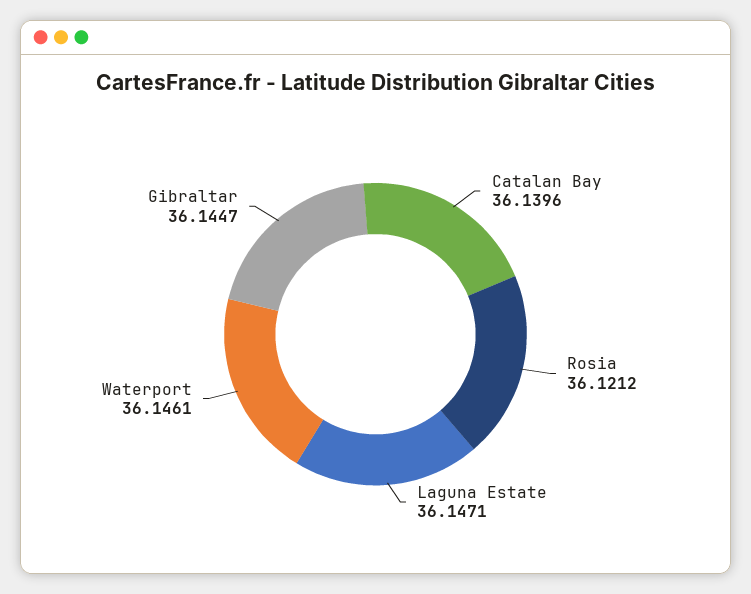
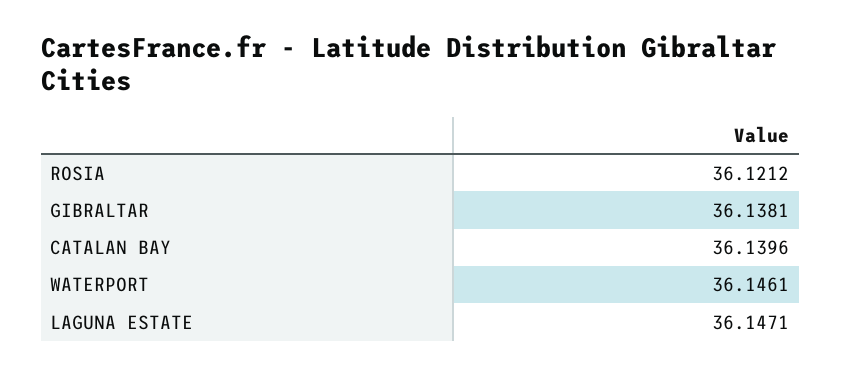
  {
    "Catalan Bay": 36.1396,
    "Rosia": 36.1212,
    "Laguna Estate": 36.1471,
    "Waterport": 36.1461,
-   "Gibraltar": 36.1447
+   "Gibraltar": 36.1381
  }

